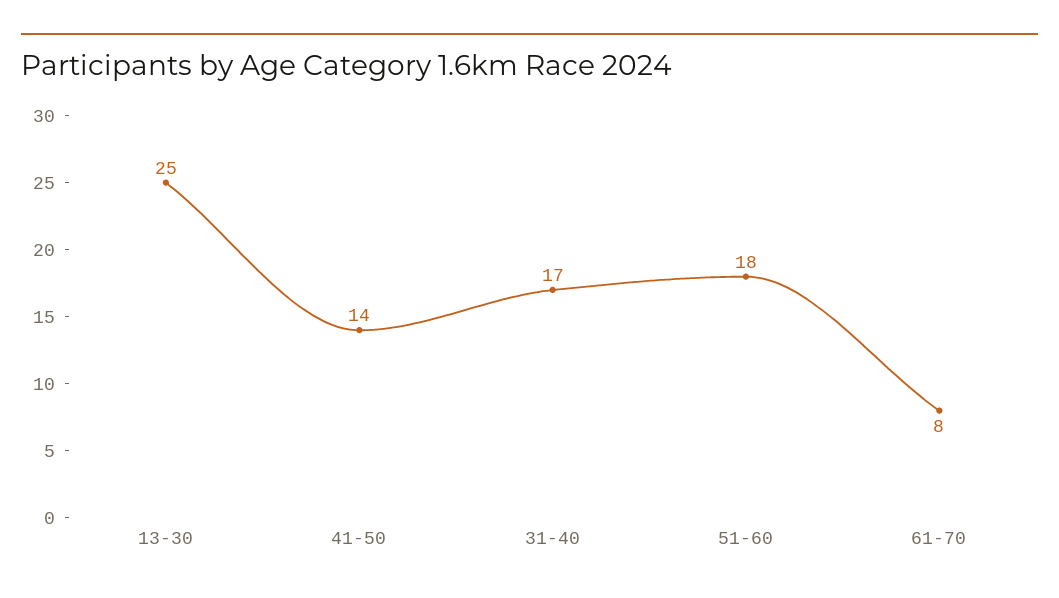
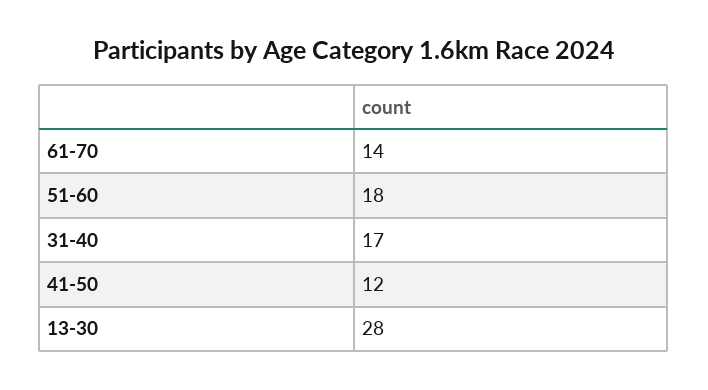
  {
-   "13-30": 25,
+   "13-30": 28,
-   "41-50": 14,
+   "41-50": 12,
    "31-40": 17,
    "51-60": 18,
-   "61-70": 8
+   "61-70": 14
  }

